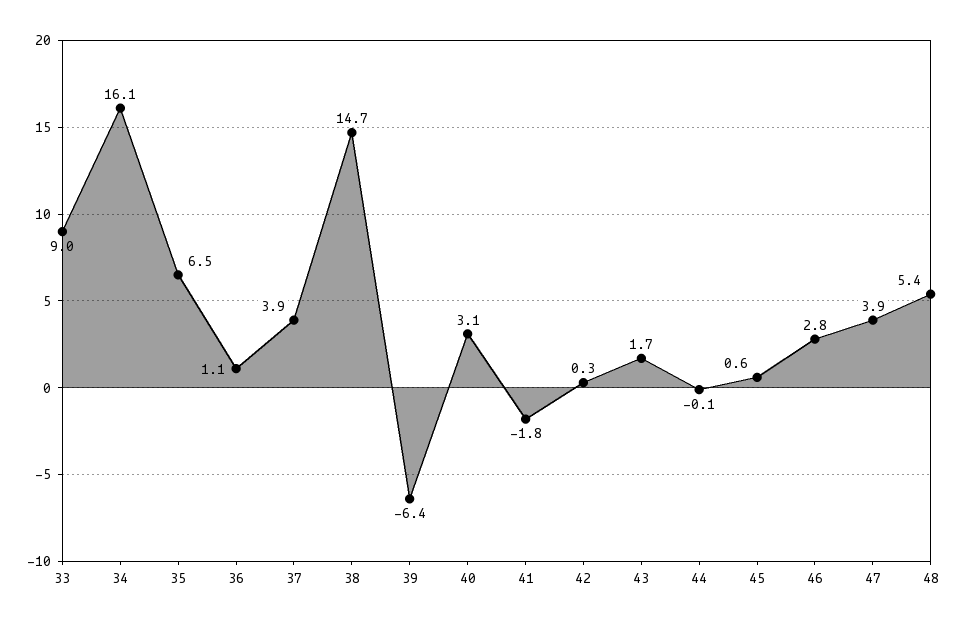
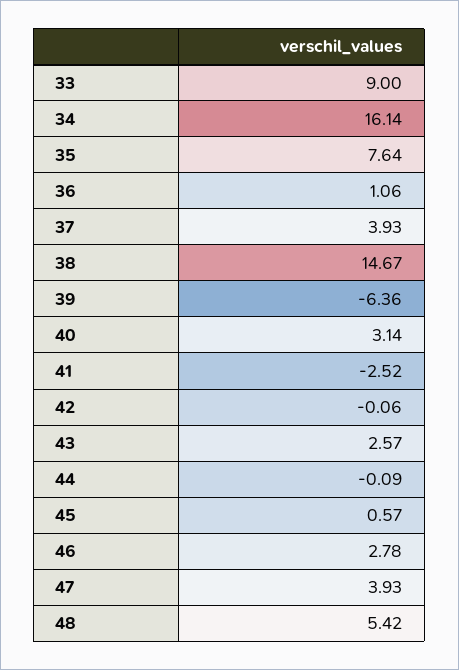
  {
    "33": 9,
    "34": 16.14,
-   "35": 6.5,
+   "35": 7.64,
    "36": 1.06,
    "37": 3.93,
    "38": 14.67,
    "39": -6.36,
    "40": 3.14,
-   "41": -1.8,
+   "41": -2.52,
-   "42": 0.3,
+   "42": -0.06,
-   "43": 1.7,
+   "43": 2.57,
    "44": -0.09,
    "45": 0.57,
    "46": 2.78,
    "47": 3.93,
    "48": 5.42
  }

